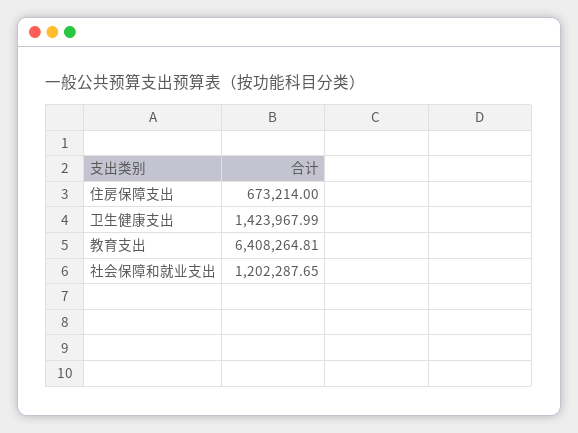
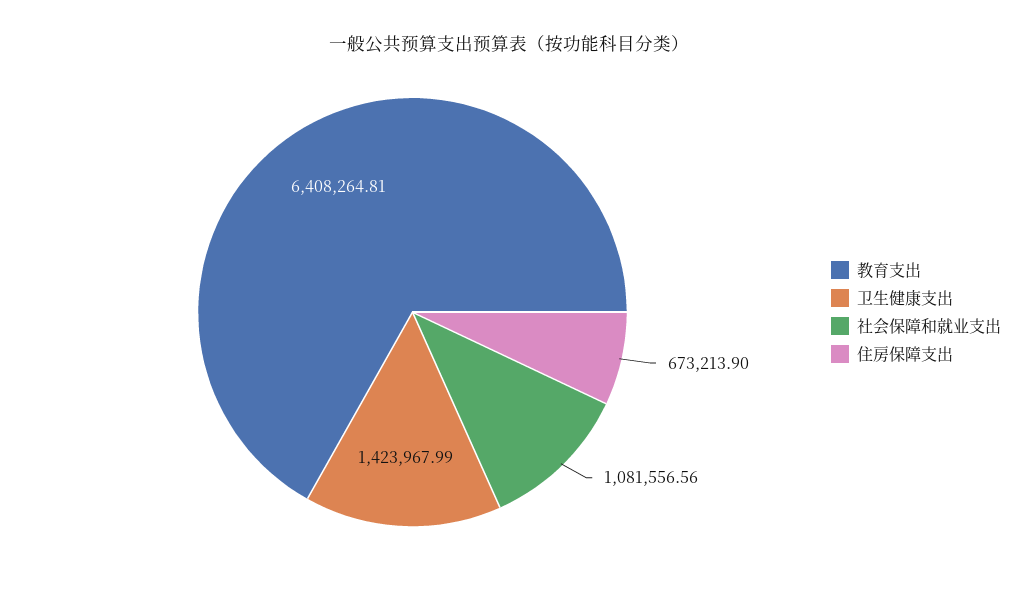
  {
-   "住房保障支出": 673214,
+   "住房保障支出": 673213.9,
    "卫生健康支出": 1423967.99,
    "教育支出": 6408264.81,
-   "社会保障和就业支出": 1202287.65
+   "社会保障和就业支出": 1081556.56
  }

